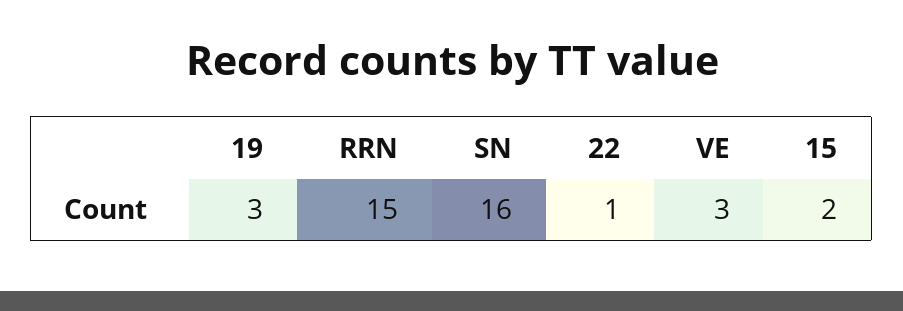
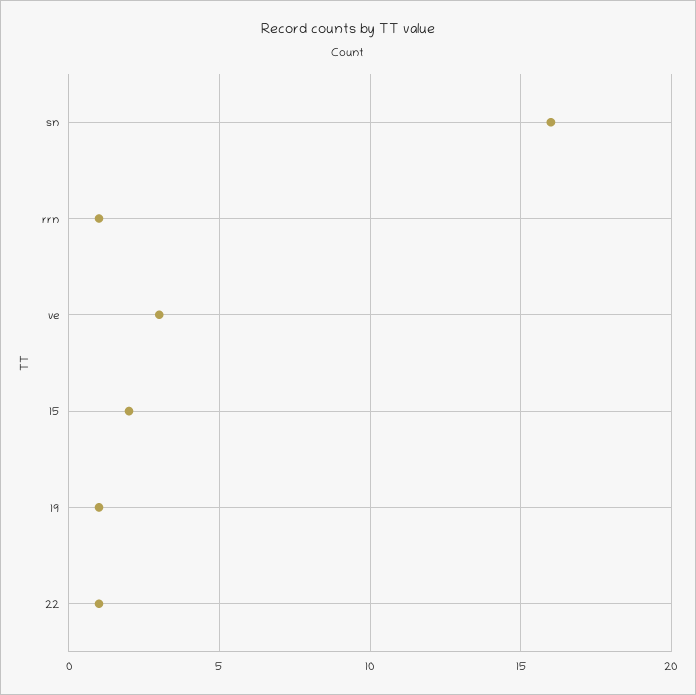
  {
-   "19": 3,
+   "19": 1,
-   "RRN": 15,
+   "RRN": 1,
    "SN": 16,
    "22": 1,
    "VE": 3,
    "15": 2
  }

